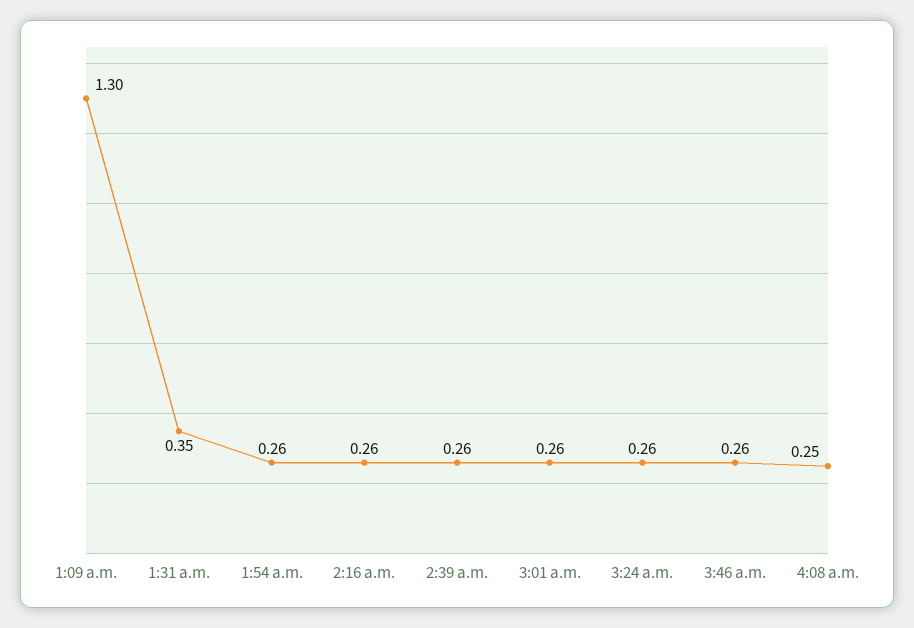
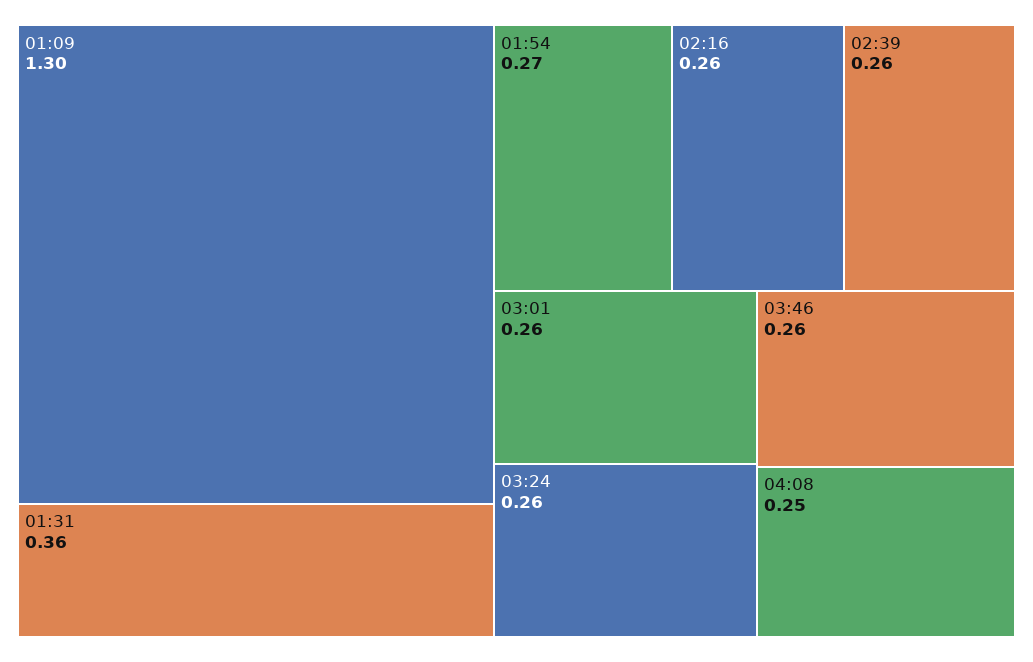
  {
    "1:09 a.m.": 1.3,
-   "1:31 a.m.": 0.35,
+   "1:31 a.m.": 0.36,
-   "1:54 a.m.": 0.26,
+   "1:54 a.m.": 0.27,
    "2:16 a.m.": 0.26,
    "2:39 a.m.": 0.26,
    "3:01 a.m.": 0.26,
    "3:24 a.m.": 0.26,
    "3:46 a.m.": 0.26,
    "4:08 a.m.": 0.25
  }

